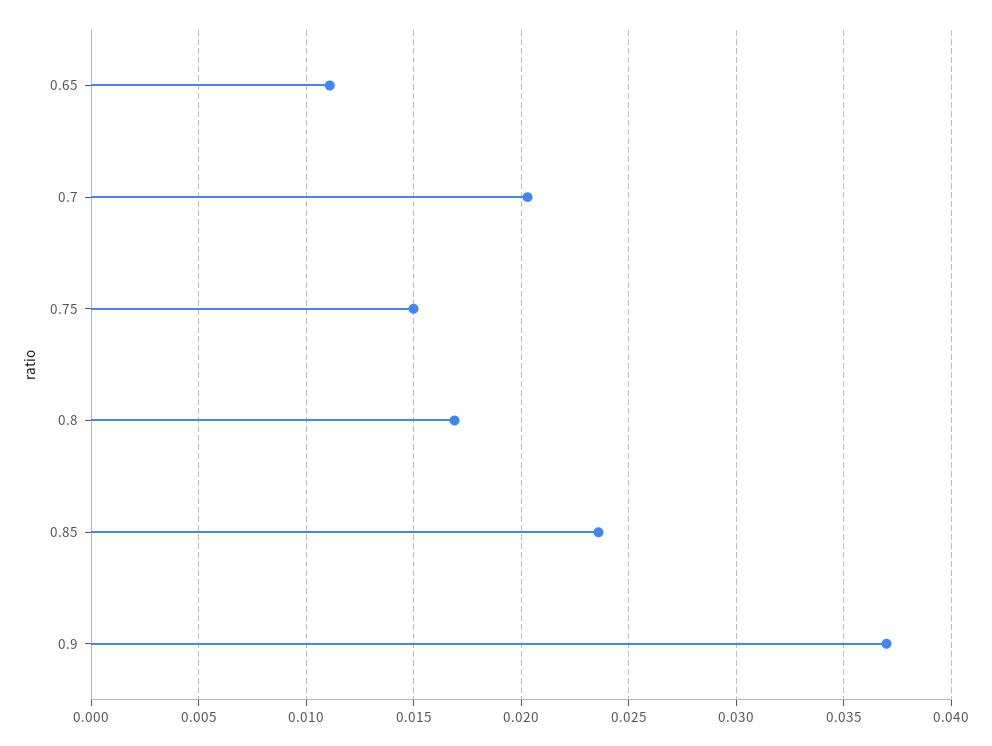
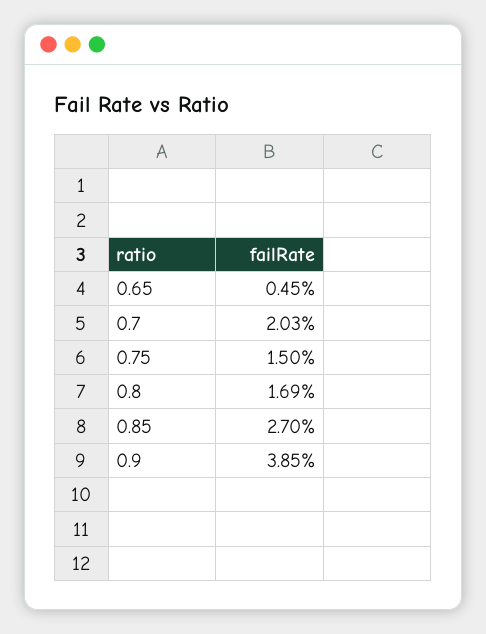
  {
-   "0.65": 0.011,
+   "0.65": 0.0045,
    "0.7": 0.0203,
    "0.75": 0.015,
    "0.8": 0.0169,
-   "0.85": 0.0235,
+   "0.85": 0.027,
-   "0.9": 0.037
+   "0.9": 0.0385
  }

